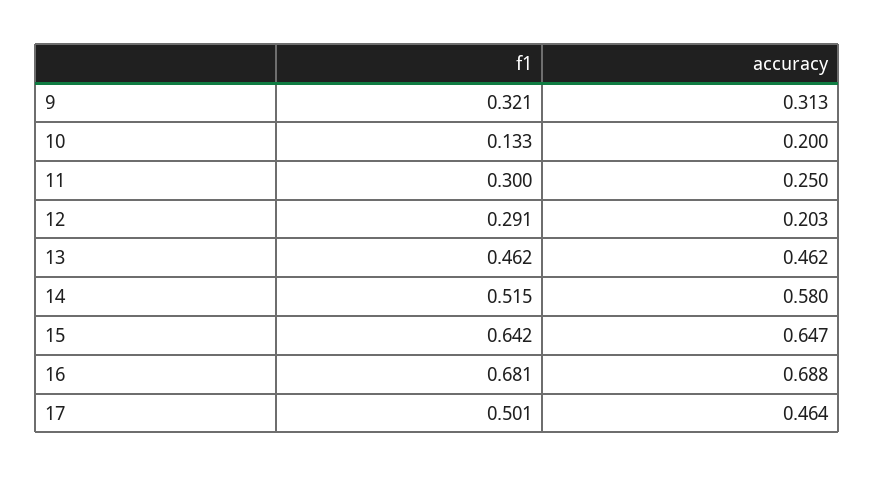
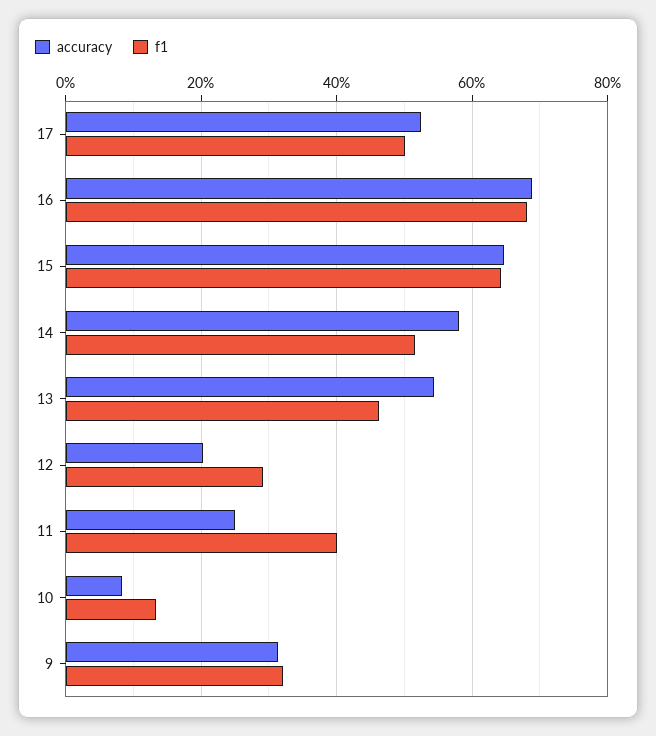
  {
    "f1": {
      "9": 0.321,
      "10": 0.133,
-     "11": 0.3,
+     "11": 0.4,
      "12": 0.291,
      "13": 0.462,
      "14": 0.515,
      "15": 0.642,
      "16": 0.681,
      "17": 0.501
    },
    "accuracy": {
      "9": 0.313,
-     "10": 0.2,
+     "10": 0.08,
      "11": 0.25,
      "12": 0.203,
-     "13": 0.462,
+     "13": 0.54,
      "14": 0.58,
      "15": 0.647,
      "16": 0.688,
-     "17": 0.464
+     "17": 0.52
    }
  }

